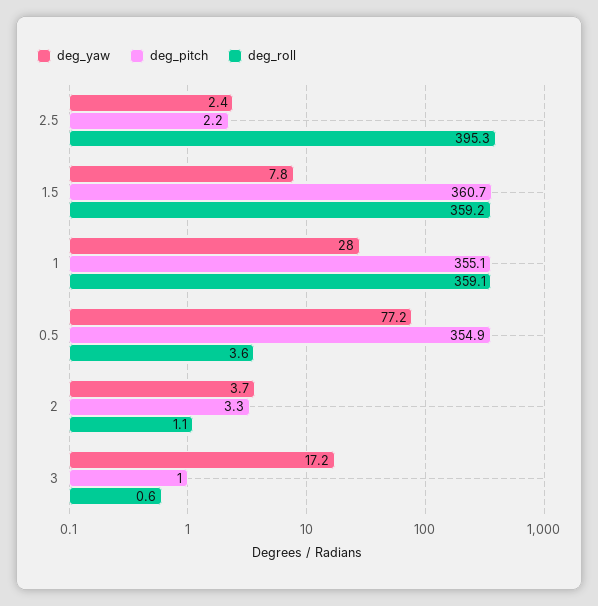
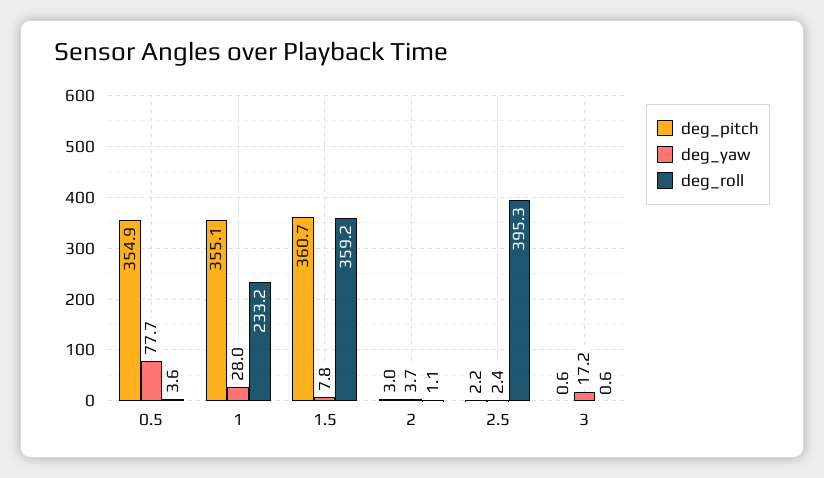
  {
    "deg_yaw": {
      "2.5": 2.4,
      "1.5": 7.8,
      "1": 28,
-     "0.5": 77.2,
+     "0.5": 77.7,
      "2": 3.7,
      "3": 17.2
    },
    "deg_pitch": {
      "2.5": 2.2,
      "1.5": 360.7,
      "1": 355.1,
      "0.5": 354.9,
-     "2": 3.3,
+     "2": 3,
-     "3": 1
+     "3": 0.6
    },
    "deg_roll": {
      "2.5": 395.3,
      "1.5": 359.2,
-     "1": 359.1,
+     "1": 233.2,
      "0.5": 3.6,
      "2": 1.1,
      "3": 0.6
    }
  }

